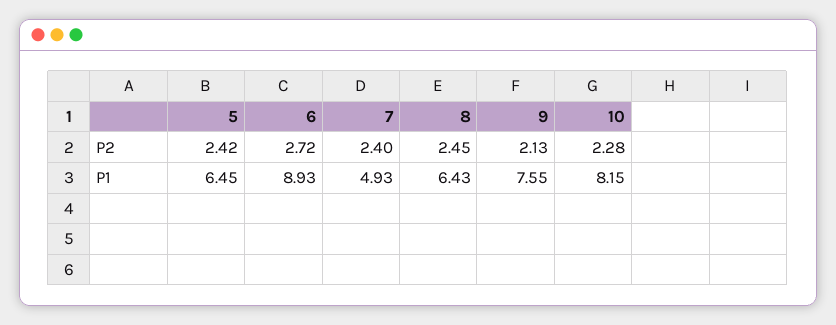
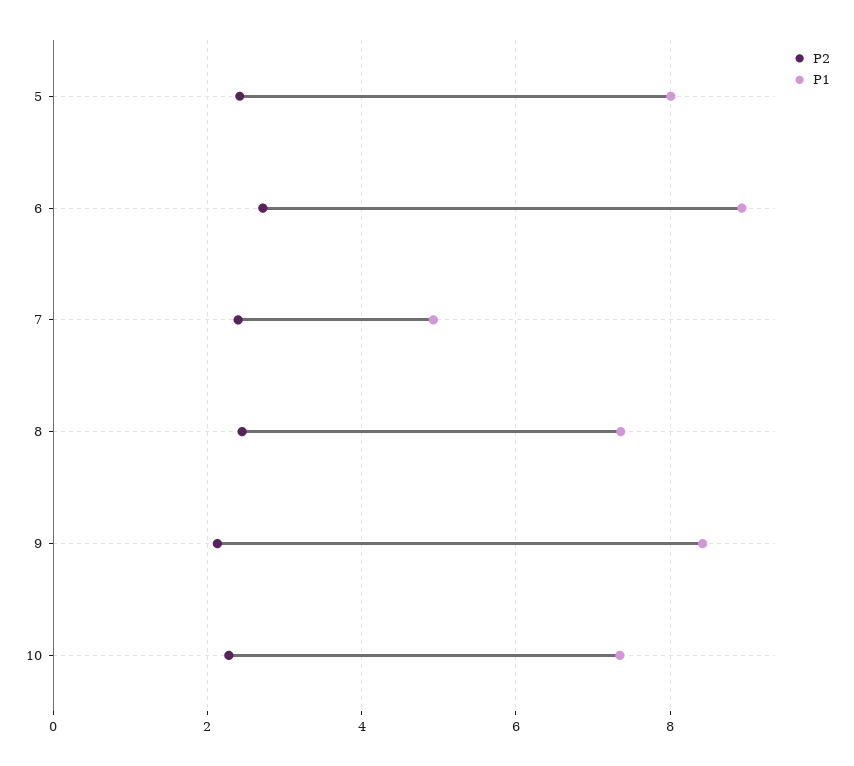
  {
    "P2": {
      "5": 2.42,
      "6": 2.72,
      "7": 2.4,
      "8": 2.45,
      "9": 2.13,
      "10": 2.28
    },
    "P1": {
-     "5": 6.45,
+     "5": 8,
      "6": 8.93,
      "7": 4.93,
-     "8": 6.43,
+     "8": 7.4,
-     "9": 7.55,
+     "9": 8.4,
-     "10": 8.15
+     "10": 7.4
    }
  }

